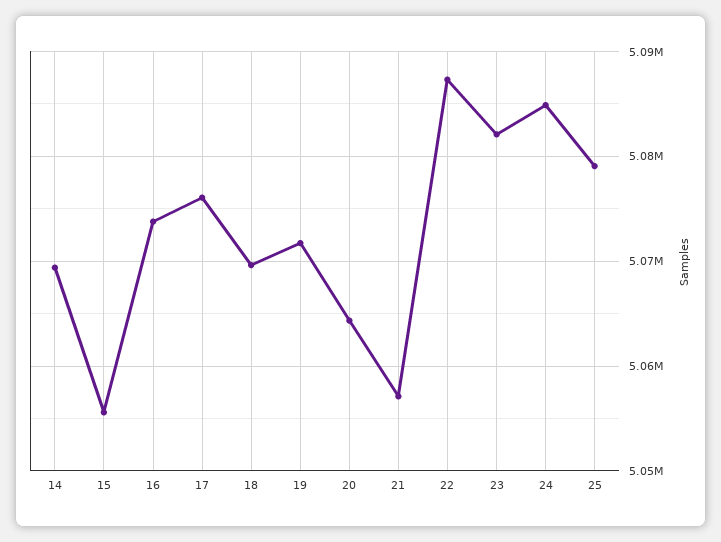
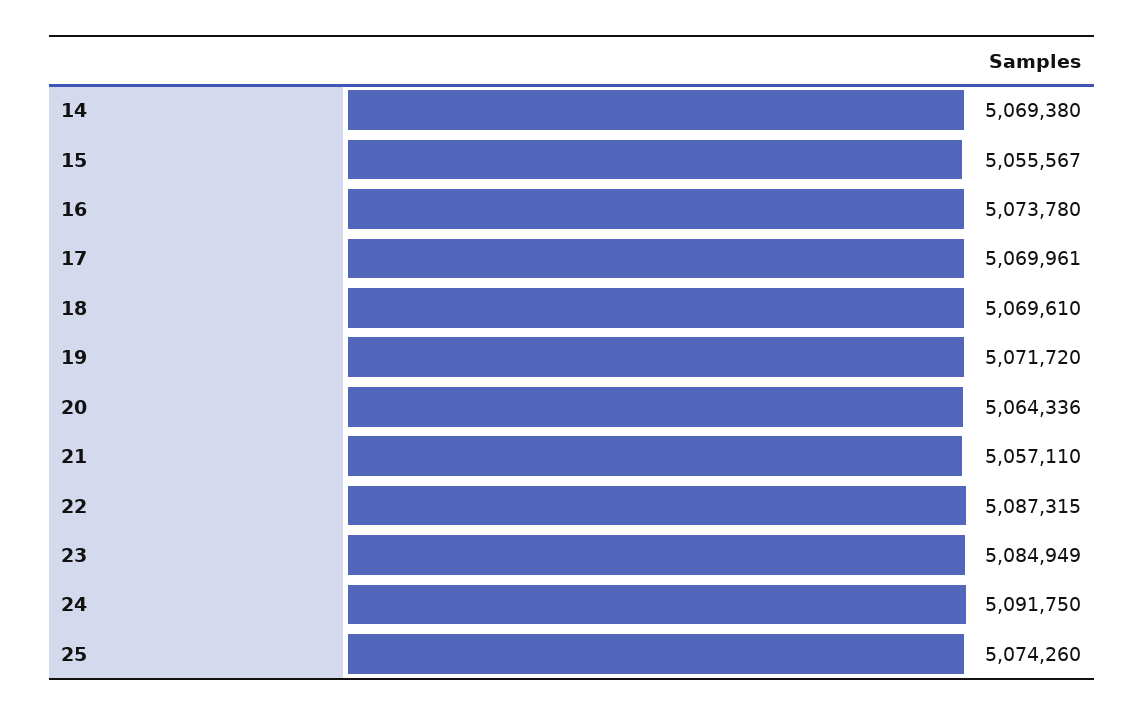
  {
    "14": 5069380,
    "15": 5055567,
    "16": 5073780,
-   "17": 5076000,
+   "17": 5069961,
    "18": 5069610,
    "19": 5071720,
    "20": 5064336,
    "21": 5057110,
    "22": 5087315,
-   "23": 5082000,
+   "23": 5084949,
-   "24": 5085000,
+   "24": 5091750,
-   "25": 5079000
+   "25": 5074260
  }

